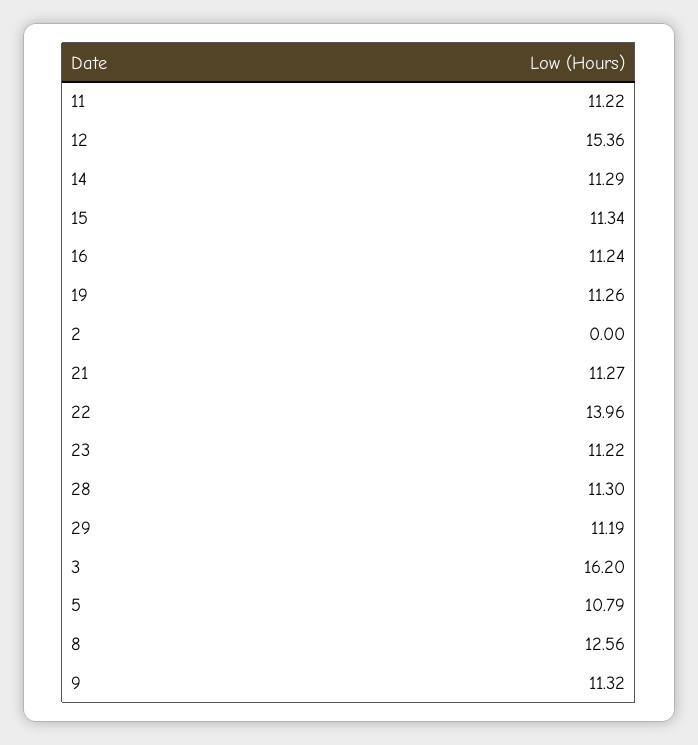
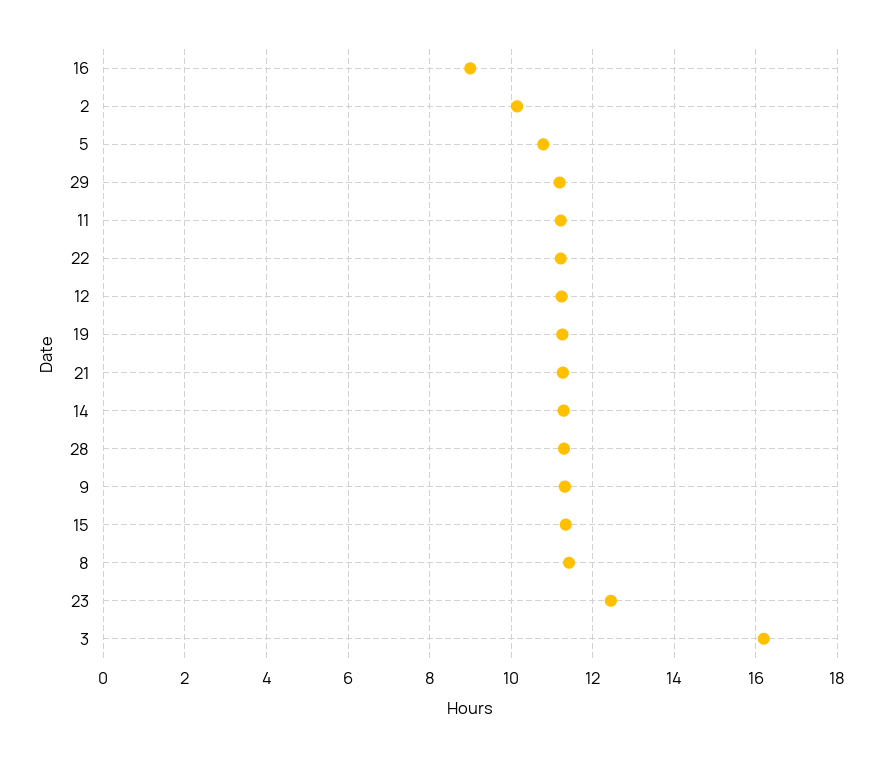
  {
    "11": 11.22,
-   "12": 15.36,
+   "12": 11.2,
    "14": 11.29,
    "15": 11.34,
-   "16": 11.24,
+   "16": 9,
    "19": 11.26,
-   "2": 0,
+   "2": 10.2,
    "21": 11.27,
-   "22": 13.96,
+   "22": 11.2,
-   "23": 11.22,
+   "23": 12.4,
    "28": 11.3,
    "29": 11.19,
    "3": 16.2,
    "5": 10.79,
-   "8": 12.56,
+   "8": 11.4,
    "9": 11.32
  }

